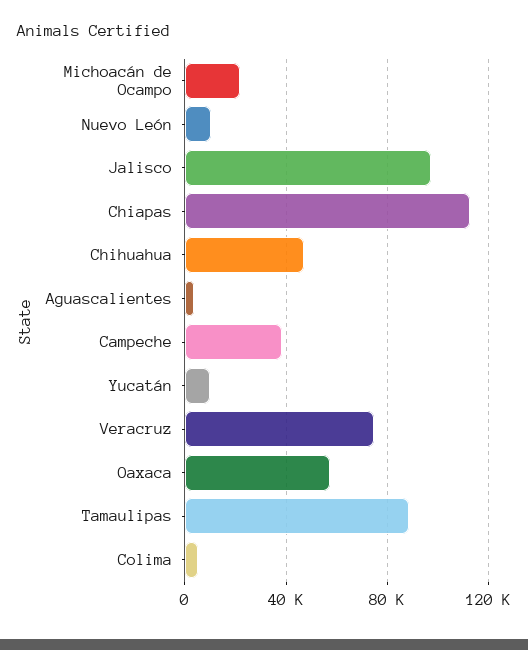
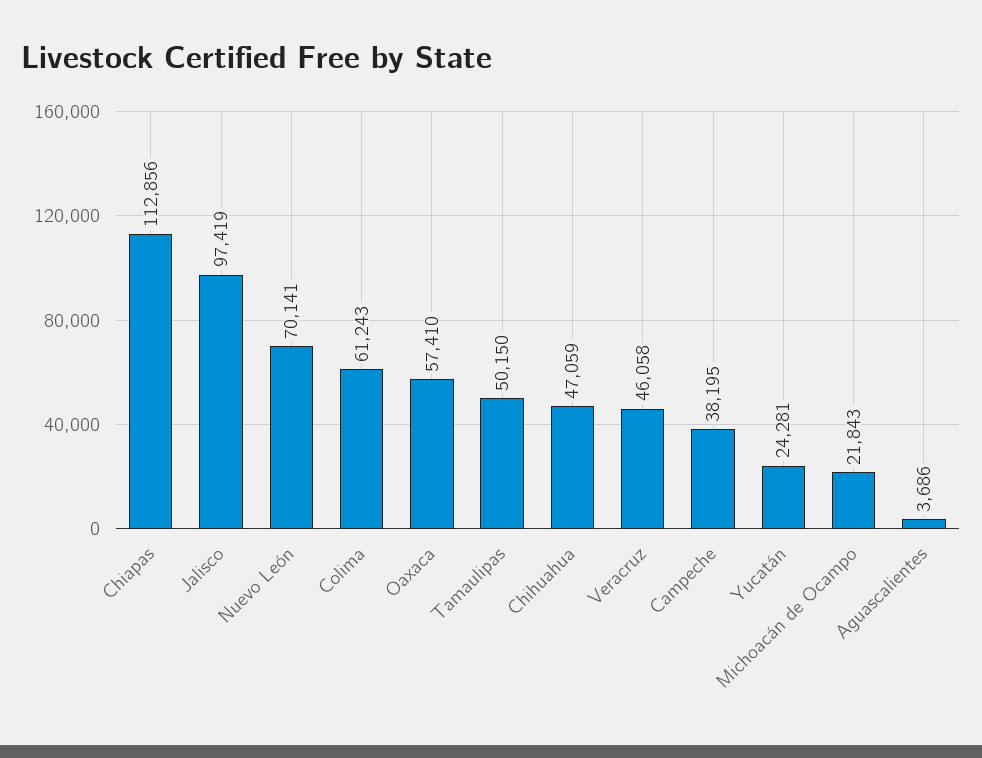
  {
    "Michoacán de Ocampo": 21843,
-   "Nuevo León": 10000,
+   "Nuevo León": 70141,
    "Jalisco": 97419,
    "Chiapas": 112856,
    "Chihuahua": 47059,
    "Aguascalientes": 3686,
    "Campeche": 38195,
-   "Yucatán": 10000,
+   "Yucatán": 24281,
-   "Veracruz": 75000,
+   "Veracruz": 46058,
    "Oaxaca": 57410,
-   "Tamaulipas": 90000,
+   "Tamaulipas": 50150,
-   "Colima": 5000
+   "Colima": 61243
  }

